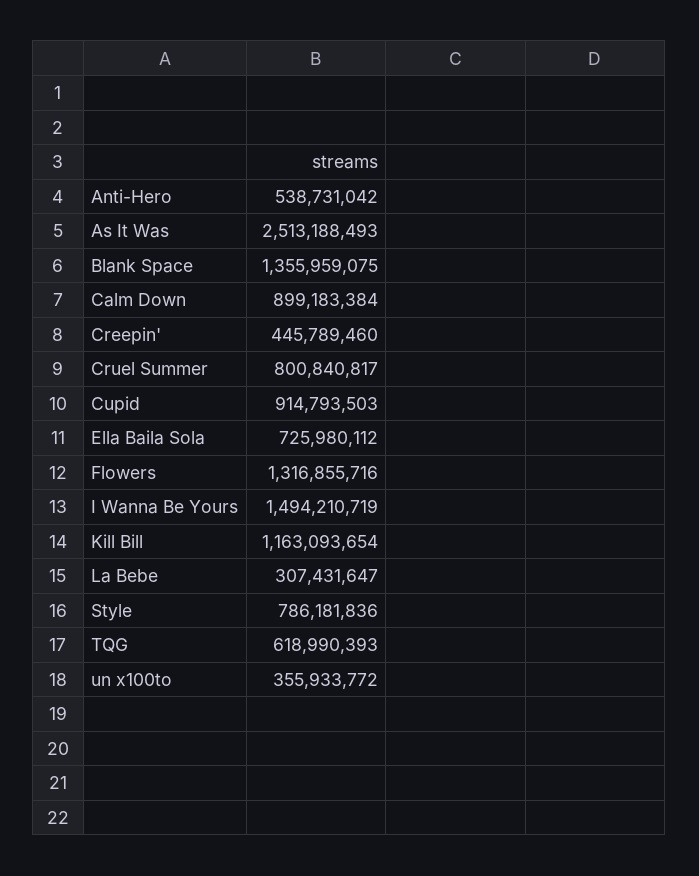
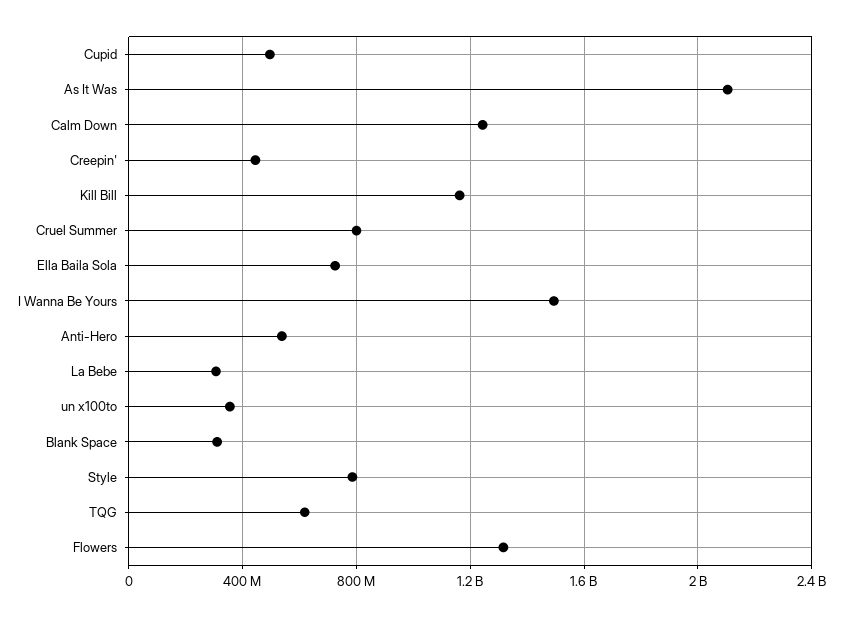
  {
    "Anti-Hero": 538731042,
-   "As It Was": 2513188493,
+   "As It Was": 2100000000,
-   "Blank Space": 1355959075,
+   "Blank Space": 300000000,
-   "Calm Down": 899183384,
+   "Calm Down": 1250000000,
    "Creepin'": 445789460,
    "Cruel Summer": 800840817,
-   "Cupid": 914793503,
+   "Cupid": 500000000,
    "Ella Baila Sola": 725980112,
    "Flowers": 1316855716,
    "I Wanna Be Yours": 1494210719,
    "Kill Bill": 1163093654,
    "La Bebe": 307431647,
    "Style": 786181836,
    "TQG": 618990393,
    "un x100to": 355933772
  }

